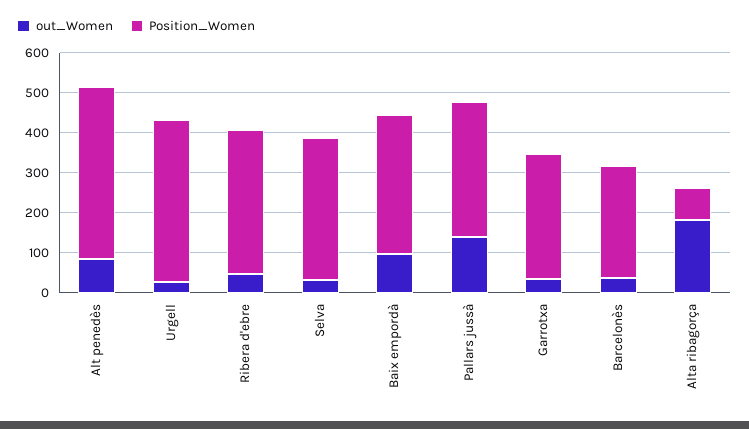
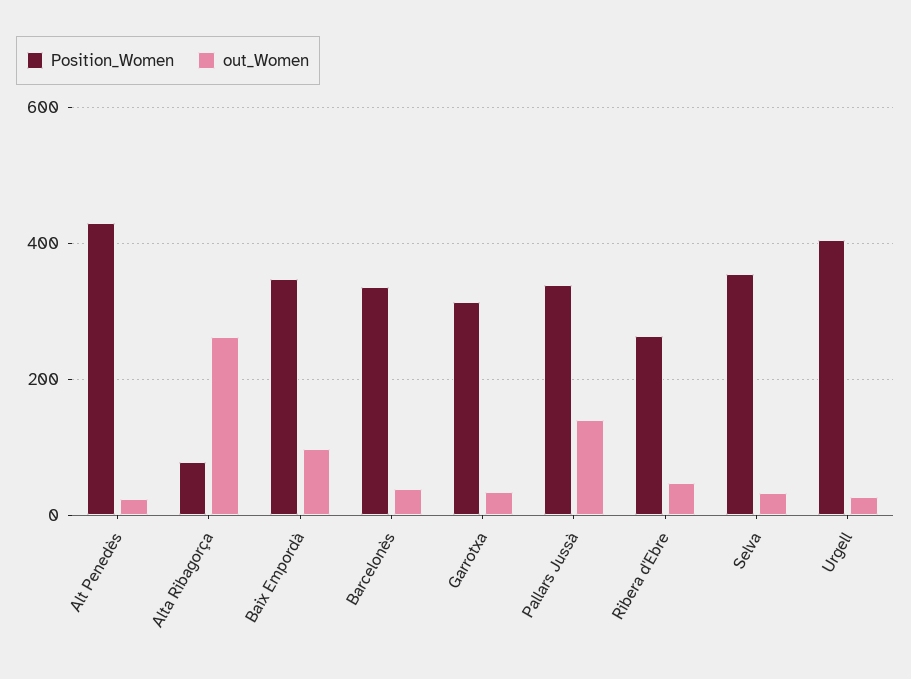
  {
    "out_Women": {
-     "Alt penedès": 80,
+     "Alt penedès": 20,
      "Urgell": 20,
      "Ribera d'ebre": 40,
      "Selva": 40,
      "Baix empordà": 100,
      "Pallars jussà": 140,
      "Garrotxa": 40,
      "Barcelonès": 40,
-     "Alta ribagorça": 180
+     "Alta ribagorça": 260
    },
    "Position_Women": {
      "Alt penedès": 440,
      "Urgell": 400,
-     "Ribera d'ebre": 360,
+     "Ribera d'ebre": 260,
      "Selva": 360,
      "Baix empordà": 340,
      "Pallars jussà": 340,
      "Garrotxa": 320,
-     "Barcelonès": 280,
+     "Barcelonès": 340,
      "Alta ribagorça": 80
    }
  }

